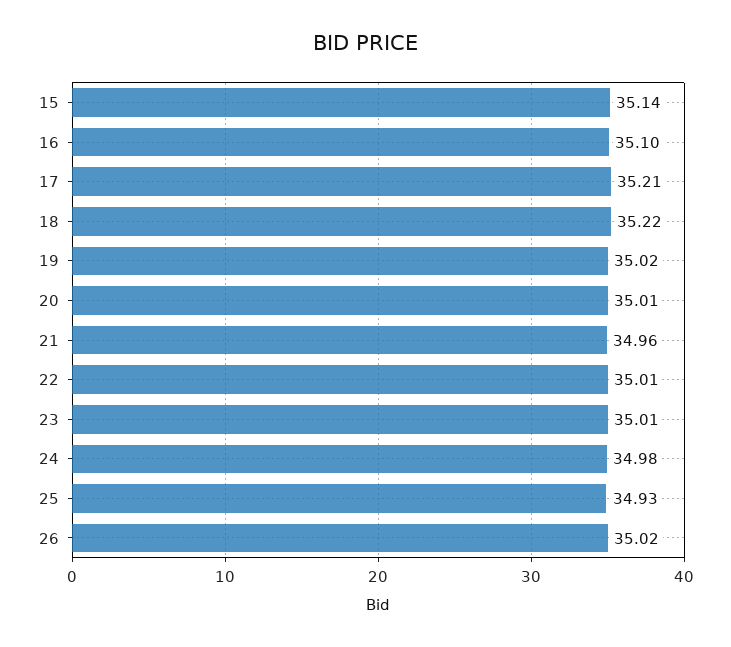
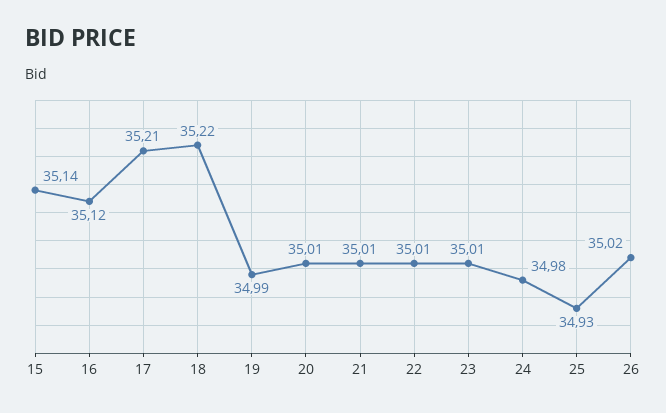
  {
    "15": 35.14,
-   "16": 35.1,
+   "16": 35.12,
    "17": 35.21,
    "18": 35.22,
-   "19": 35.02,
+   "19": 34.99,
    "20": 35.01,
-   "21": 34.96,
+   "21": 35.01,
    "22": 35.01,
    "23": 35.01,
    "24": 34.98,
    "25": 34.93,
    "26": 35.02
  }

